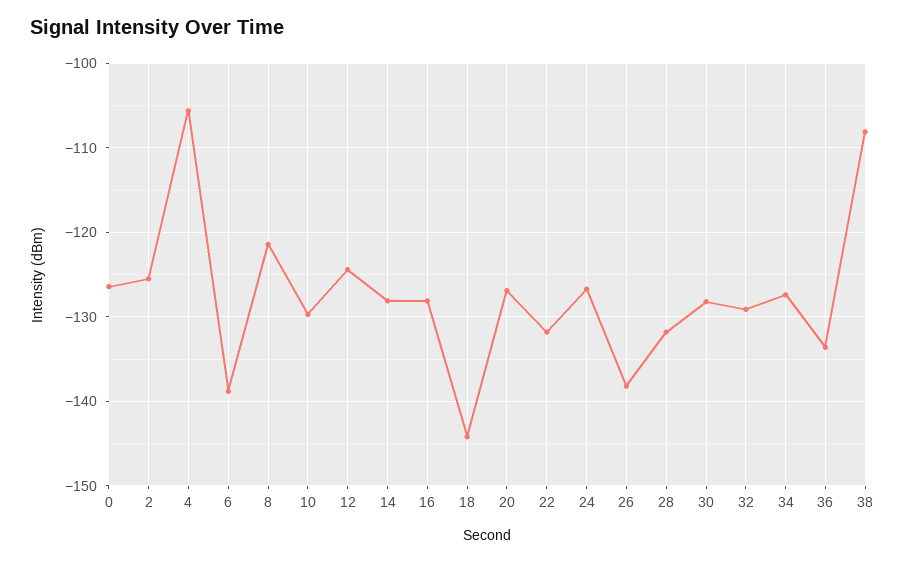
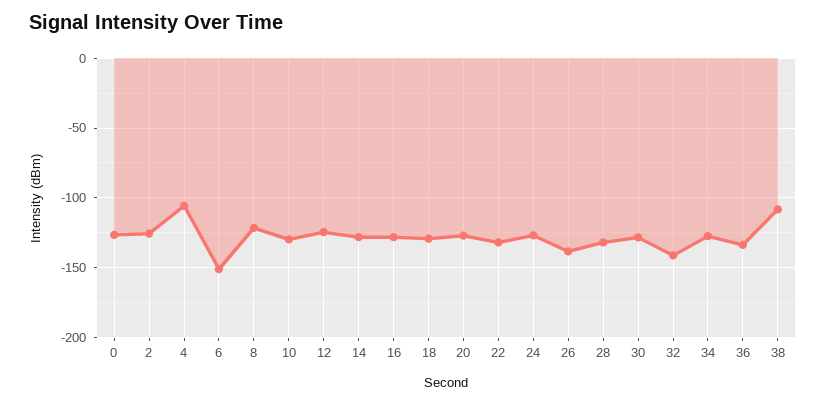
  {
    "0": -126,
    "2": -126,
    "4": -106,
-   "6": -139,
+   "6": -150,
    "8": -121,
    "10": -130,
    "12": -124,
    "14": -128,
    "16": -128,
-   "18": -144,
+   "18": -130,
    "20": -127,
    "22": -132,
    "24": -127,
    "26": -138,
    "28": -132,
    "30": -128,
-   "32": -129,
+   "32": -140,
    "34": -127,
    "36": -134,
    "38": -108
  }

